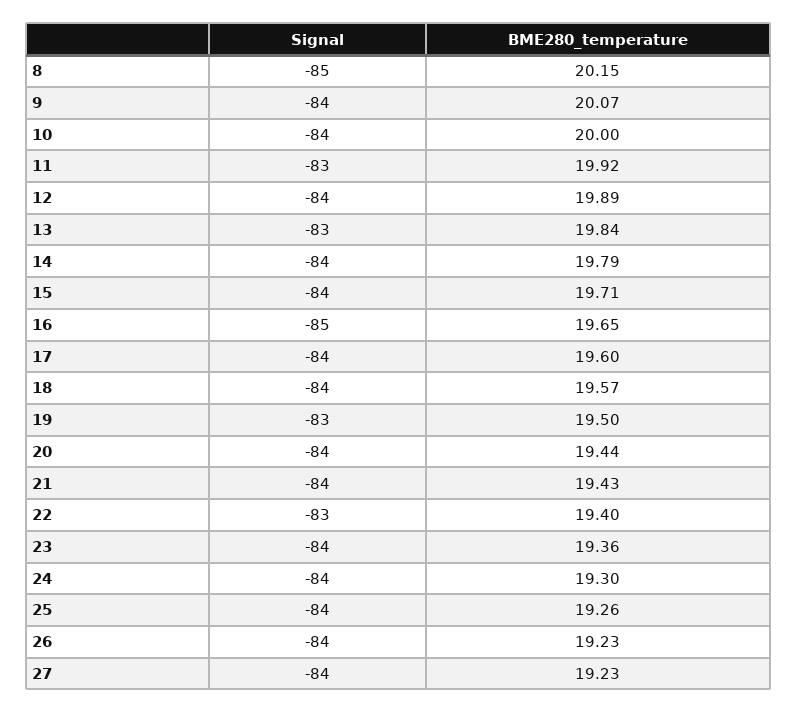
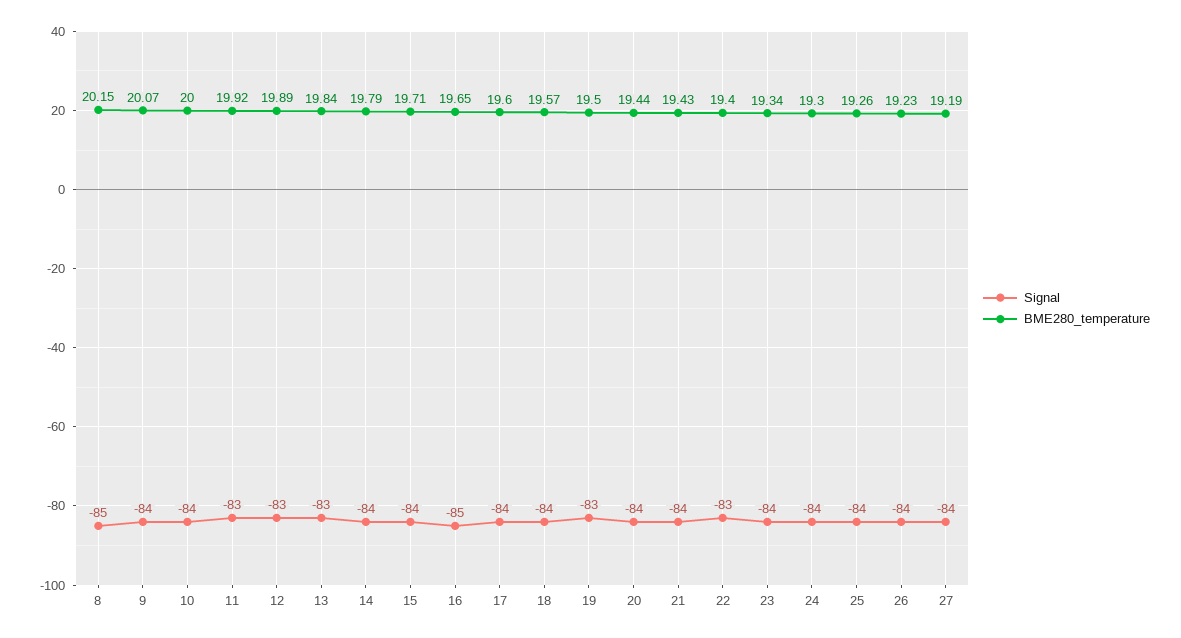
  {
    "Signal": {
      "8": -85,
      "9": -84,
      "10": -84,
      "11": -83,
-     "12": -84,
+     "12": -83,
      "13": -83,
      "14": -84,
      "15": -84,
      "16": -85,
      "17": -84,
      "18": -84,
      "19": -83,
      "20": -84,
      "21": -84,
      "22": -83,
      "23": -84,
      "24": -84,
      "25": -84,
      "26": -84,
      "27": -84
    },
    "BME280_temperature": {
      "8": 20.15,
      "9": 20.07,
      "10": 20,
      "11": 19.92,
      "12": 19.89,
      "13": 19.84,
      "14": 19.79,
      "15": 19.71,
      "16": 19.65,
      "17": 19.6,
      "18": 19.57,
      "19": 19.5,
      "20": 19.44,
      "21": 19.43,
      "22": 19.4,
-     "23": 19.36,
+     "23": 19.34,
      "24": 19.3,
      "25": 19.26,
      "26": 19.23,
-     "27": 19.23
+     "27": 19.19
    }
  }

